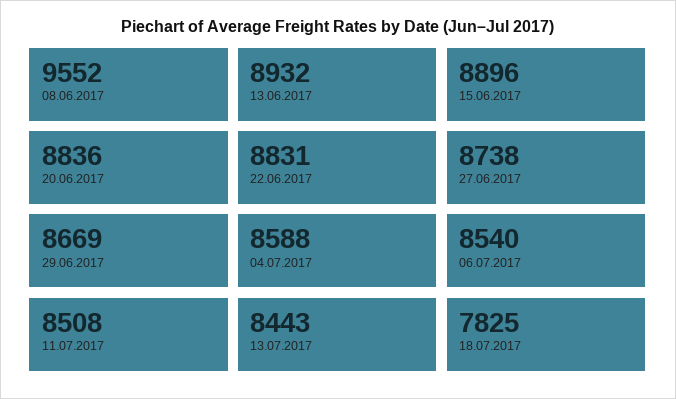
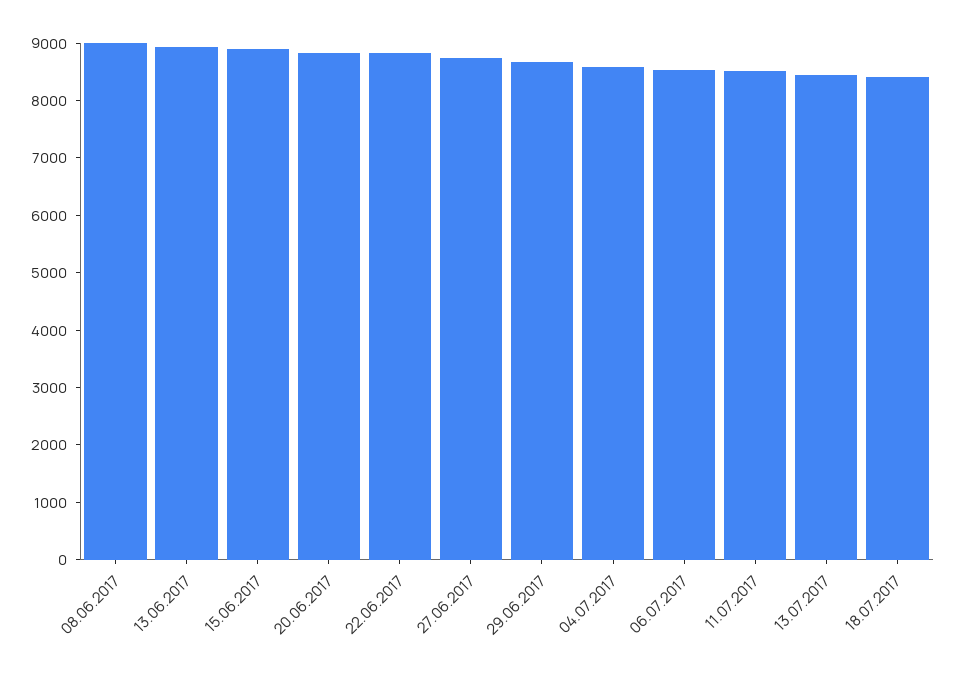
  {
-   "08.06.2017": 9552,
+   "08.06.2017": 9000,
    "13.06.2017": 8932,
    "15.06.2017": 8896,
    "20.06.2017": 8836,
    "22.06.2017": 8831,
    "27.06.2017": 8738,
    "29.06.2017": 8669,
    "04.07.2017": 8588,
    "06.07.2017": 8540,
    "11.07.2017": 8508,
    "13.07.2017": 8443,
-   "18.07.2017": 7825
+   "18.07.2017": 8400
  }

